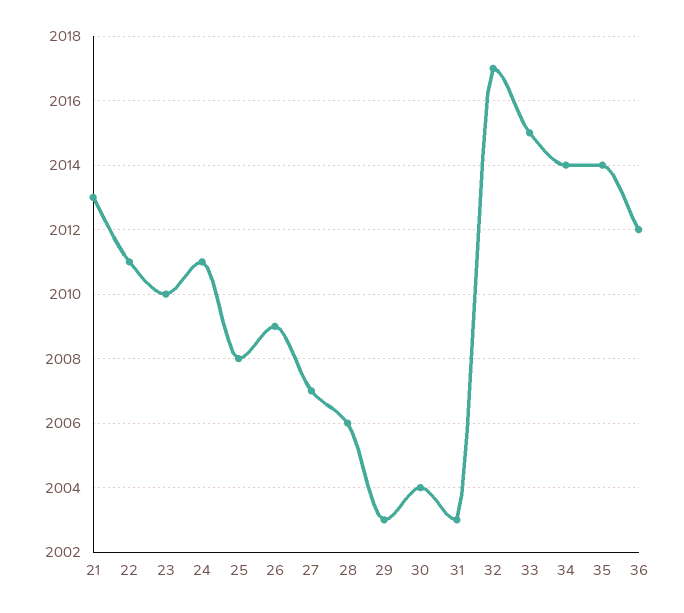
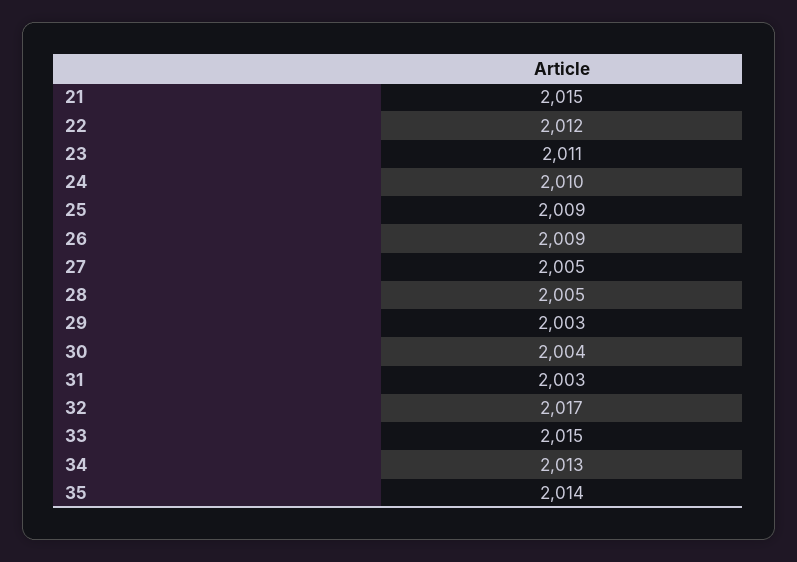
  {
-   "21": 2013,
+   "21": 2015,
-   "22": 2011,
+   "22": 2012,
-   "23": 2010,
+   "23": 2011,
-   "24": 2011,
+   "24": 2010,
-   "25": 2008,
+   "25": 2009,
    "26": 2009,
-   "27": 2007,
+   "27": 2005,
-   "28": 2006,
+   "28": 2005,
    "29": 2003,
    "30": 2004,
    "31": 2003,
    "32": 2017,
    "33": 2015,
-   "34": 2014,
+   "34": 2013,
-   "35": 2014,
+   "35": 2014
-   "36": 2012
  }

